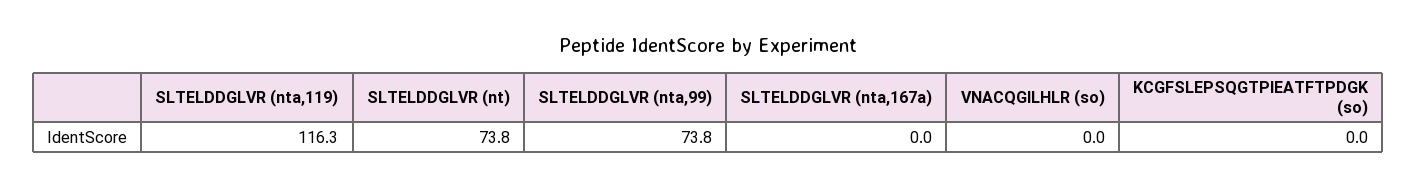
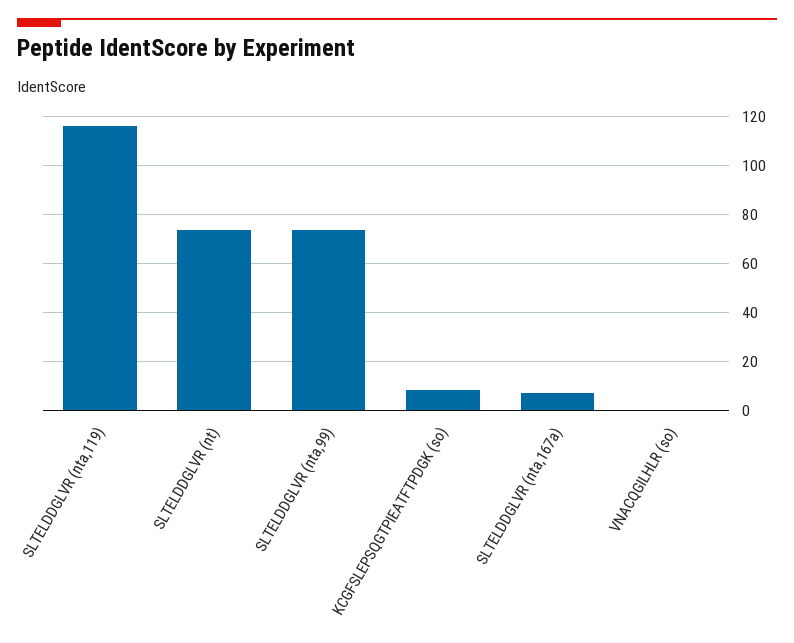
  {
    "SLTELDDGLVR (nta,119)": 116.3,
    "SLTELDDGLVR (nt)": 73.8,
    "SLTELDDGLVR (nta,99)": 73.8,
-   "SLTELDDGLVR (nta,167a)": 0,
+   "SLTELDDGLVR (nta,167a)": 7.5,
    "VNACQGILHLR (so)": 0,
-   "KCGFSLEPSQGTPIEATFTPDGK (so)": 0
+   "KCGFSLEPSQGTPIEATFTPDGK (so)": 7.5
  }

